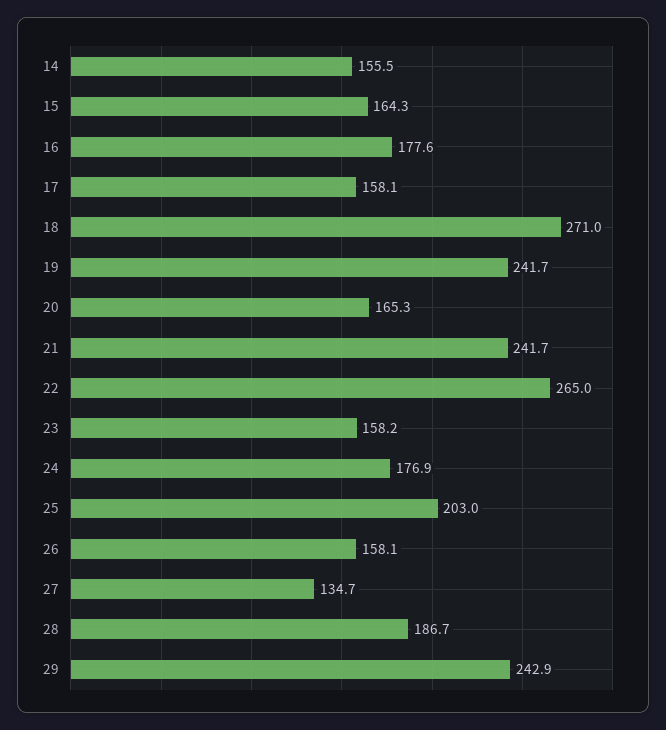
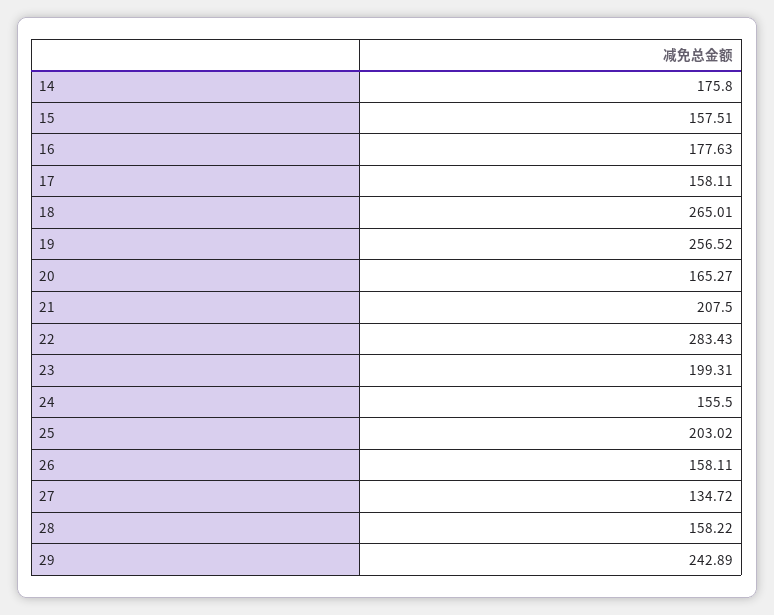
  {
-   "14": 155.5,
+   "14": 175.8,
-   "15": 164.3,
+   "15": 157.51,
    "16": 177.63,
    "17": 158.11,
-   "18": 271,
+   "18": 265.01,
-   "19": 241.7,
+   "19": 256.52,
    "20": 165.27,
-   "21": 241.7,
+   "21": 207.5,
-   "22": 265,
+   "22": 283.43,
-   "23": 158.2,
+   "23": 199.31,
-   "24": 176.9,
+   "24": 155.5,
    "25": 203.02,
    "26": 158.11,
    "27": 134.72,
-   "28": 186.7,
+   "28": 158.22,
    "29": 242.89
  }

